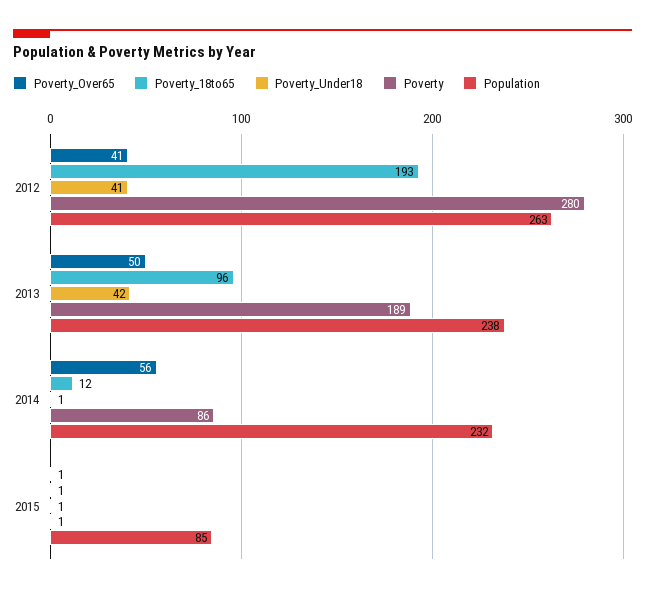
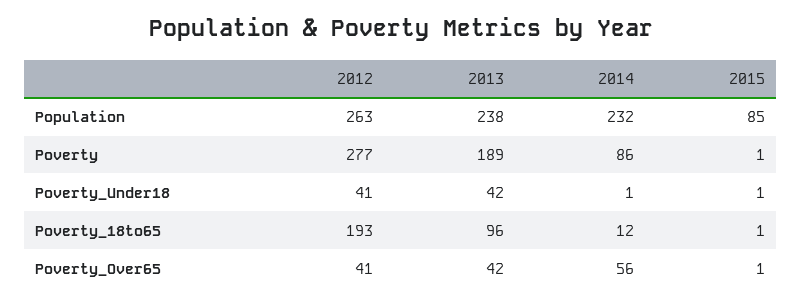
  {
    "Poverty_Over65": {
      "2012": 41,
-     "2013": 50,
+     "2013": 42,
      "2014": 56,
      "2015": 1
    },
    "Poverty_18to65": {
      "2012": 193,
      "2013": 96,
      "2014": 12,
      "2015": 1
    },
    "Poverty_Under18": {
      "2012": 41,
      "2013": 42,
      "2014": 1,
      "2015": 1
    },
    "Poverty": {
-     "2012": 280,
+     "2012": 277,
      "2013": 189,
      "2014": 86,
      "2015": 1
    },
    "Population": {
      "2012": 263,
      "2013": 238,
      "2014": 232,
      "2015": 85
    }
  }

